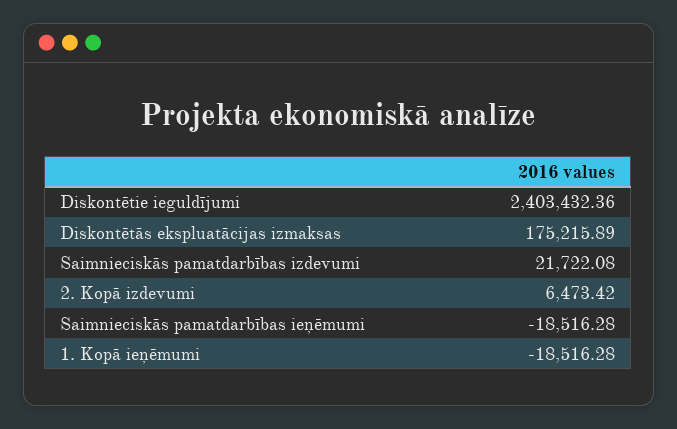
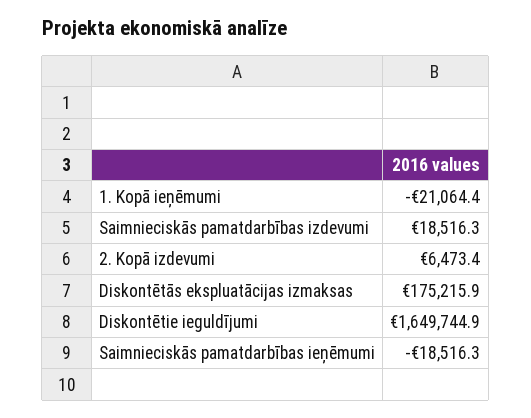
  {
-   "Diskontētie ieguldījumi": 2403432.36,
+   "Diskontētie ieguldījumi": 1649744.9,
    "Diskontētās ekspluatācijas izmaksas": 175215.89,
-   "Saimnieciskās pamatdarbības izdevumi": 21722.08,
+   "Saimnieciskās pamatdarbības izdevumi": 18516.3,
    "2. Kopā izdevumi": 6473.42,
    "Saimnieciskās pamatdarbības ieņēmumi": -18516.28,
-   "1. Kopā ieņēmumi": -18516.28
+   "1. Kopā ieņēmumi": -21064.4
  }

